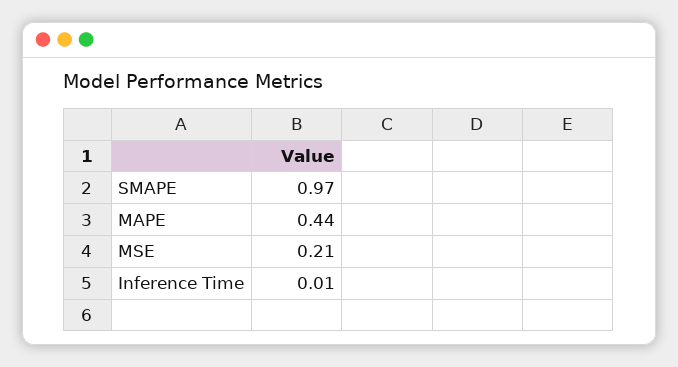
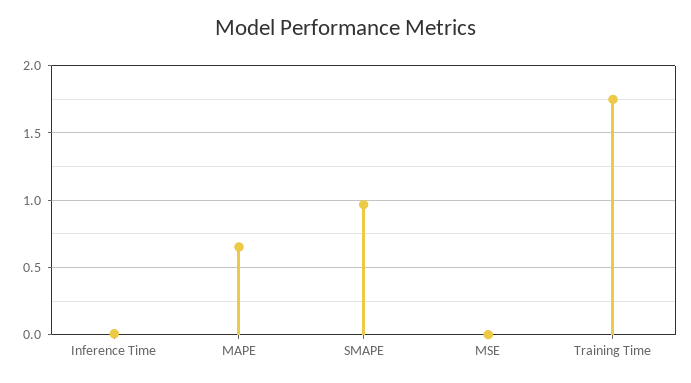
  {
    "SMAPE": 0.97,
-   "MAPE": 0.44,
+   "MAPE": 0.65,
-   "MSE": 0.21,
+   "MSE": 0,
-   "Inference Time": 0.01
+   "Inference Time": 0.01,
+   "Training Time": 1.75
  }

